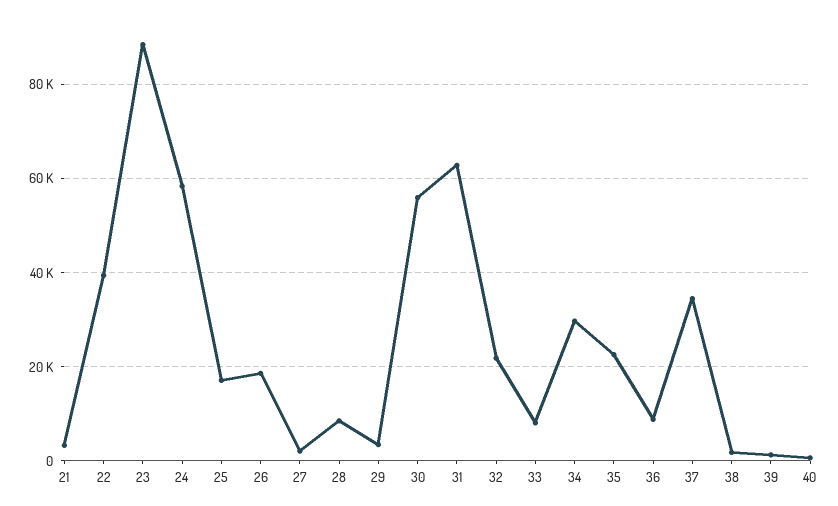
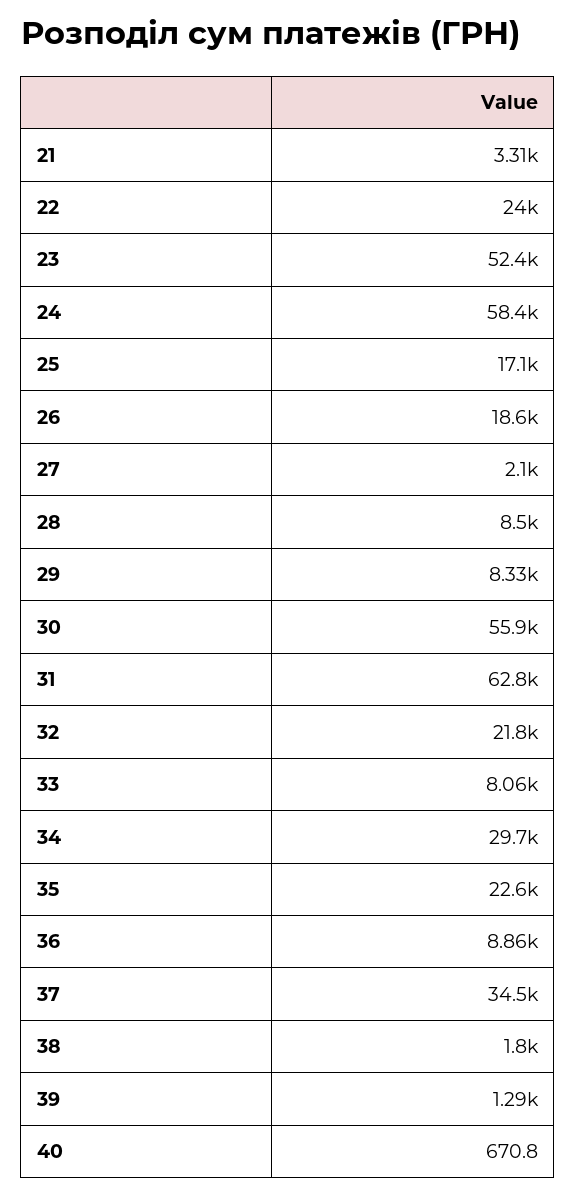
  {
    "21": 3310,
-   "22": 40000,
+   "22": 24000,
-   "23": 88000,
+   "23": 52400,
    "24": 58400,
    "25": 17100,
    "26": 18600,
    "27": 2100,
    "28": 8500,
-   "29": 4000,
+   "29": 8330,
    "30": 55900,
    "31": 62800,
    "32": 21800,
    "33": 8060,
    "34": 29700,
    "35": 22600,
    "36": 8860,
    "37": 34500,
    "38": 1800,
    "39": 1290,
    "40": 670.8
  }

